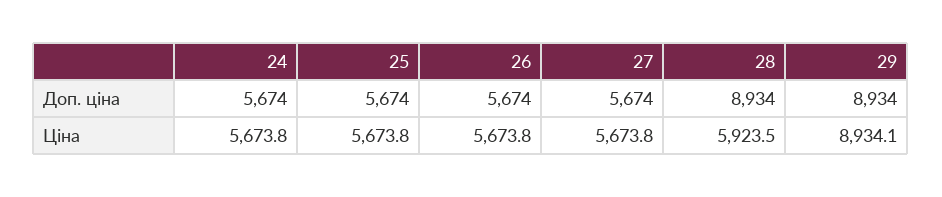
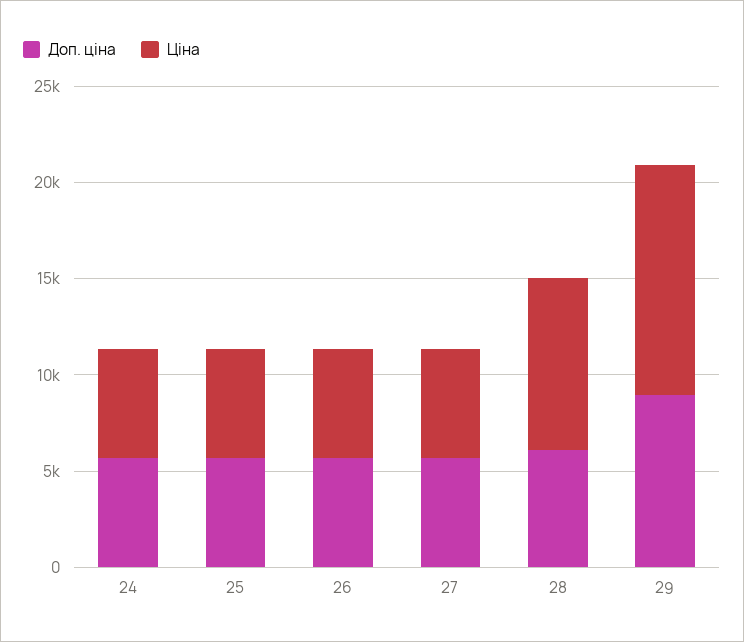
  {
    "Доп. ціна": {
      "24": 5674,
      "25": 5674,
      "26": 5674,
      "27": 5674,
-     "28": 8934,
+     "28": 6000,
      "29": 8934
    },
    "Ціна": {
      "24": 5673.8,
      "25": 5673.8,
      "26": 5673.8,
      "27": 5673.8,
-     "28": 5923.5,
+     "28": 9000,
-     "29": 8934.1
+     "29": 12000
    }
  }

